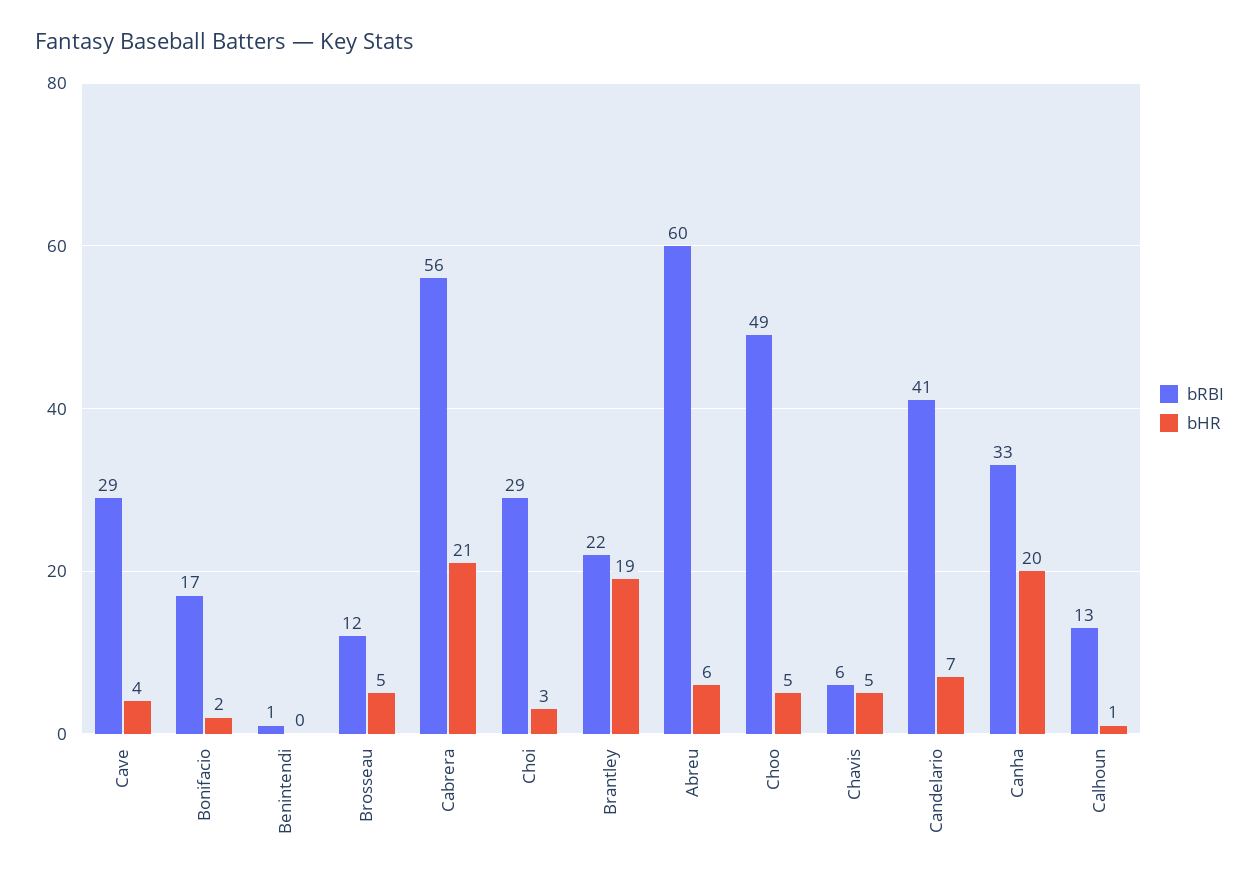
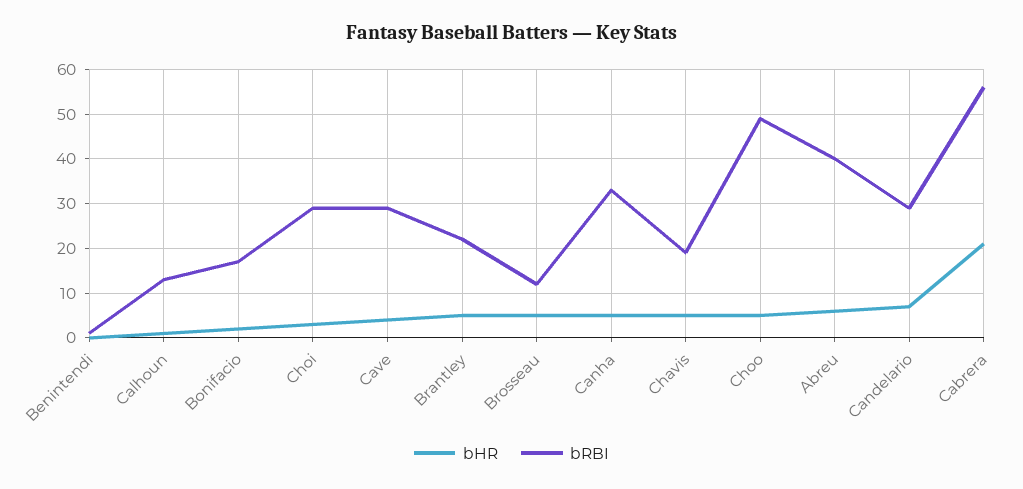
  {
    "bRBI": {
      "Cave": 29,
      "Bonifacio": 17,
      "Benintendi": 1,
      "Brosseau": 12,
      "Cabrera": 56,
      "Choi": 29,
      "Brantley": 22,
-     "Abreu": 60,
+     "Abreu": 40,
      "Choo": 49,
-     "Chavis": 6,
+     "Chavis": 20,
-     "Candelario": 41,
+     "Candelario": 30,
      "Canha": 33,
      "Calhoun": 13
    },
    "bHR": {
      "Cave": 4,
      "Bonifacio": 2,
      "Benintendi": 0,
      "Brosseau": 5,
      "Cabrera": 21,
      "Choi": 3,
-     "Brantley": 19,
+     "Brantley": 5,
      "Abreu": 6,
      "Choo": 5,
      "Chavis": 5,
      "Candelario": 7,
-     "Canha": 20,
+     "Canha": 5,
      "Calhoun": 1
    }
  }

